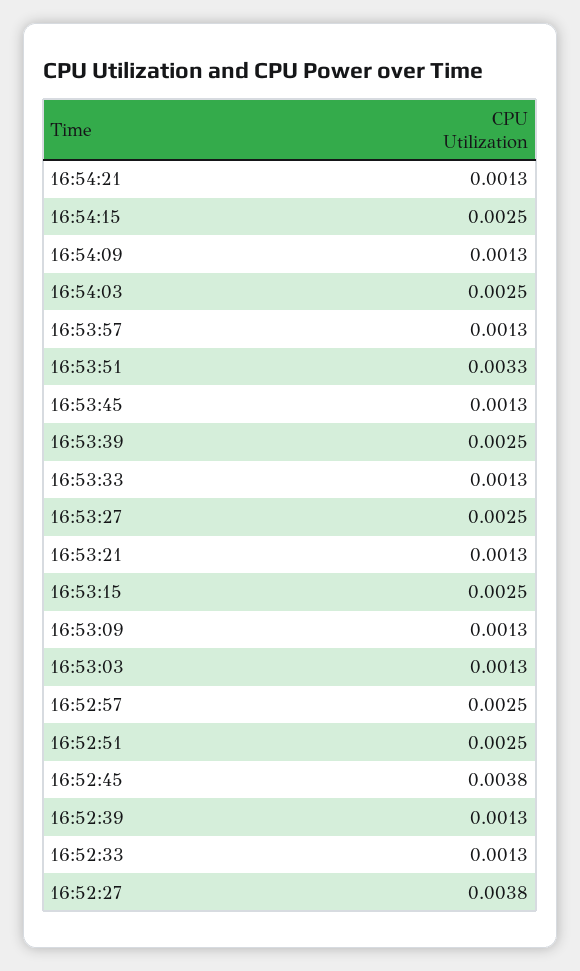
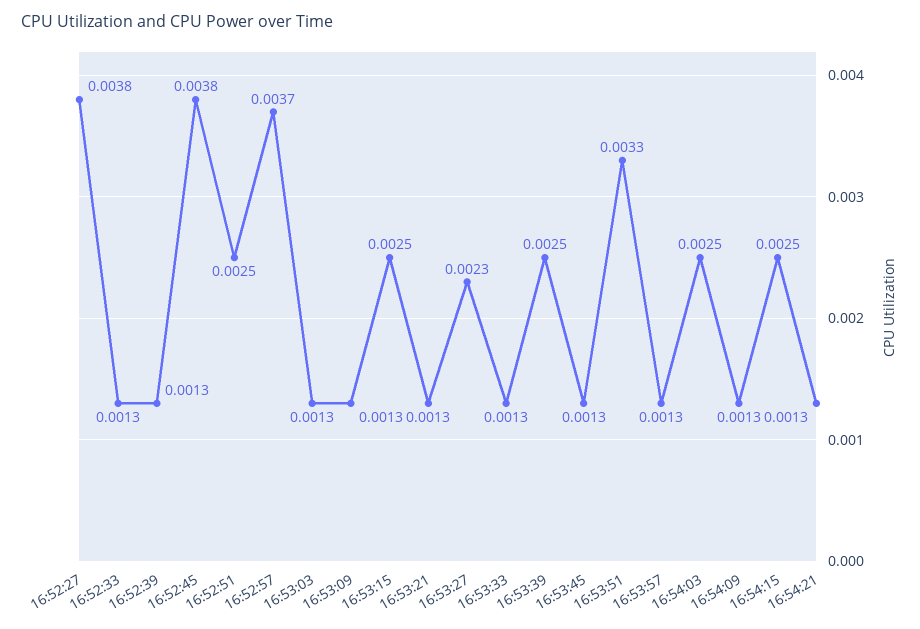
  {
    "16:54:21": 0.0013,
    "16:54:15": 0.0025,
    "16:54:09": 0.0013,
    "16:54:03": 0.0025,
    "16:53:57": 0.0013,
    "16:53:51": 0.0033,
    "16:53:45": 0.0013,
    "16:53:39": 0.0025,
    "16:53:33": 0.0013,
-   "16:53:27": 0.0025,
+   "16:53:27": 0.0023,
    "16:53:21": 0.0013,
    "16:53:15": 0.0025,
    "16:53:09": 0.0013,
    "16:53:03": 0.0013,
-   "16:52:57": 0.0025,
+   "16:52:57": 0.0037,
    "16:52:51": 0.0025,
    "16:52:45": 0.0038,
    "16:52:39": 0.0013,
    "16:52:33": 0.0013,
    "16:52:27": 0.0038
  }

